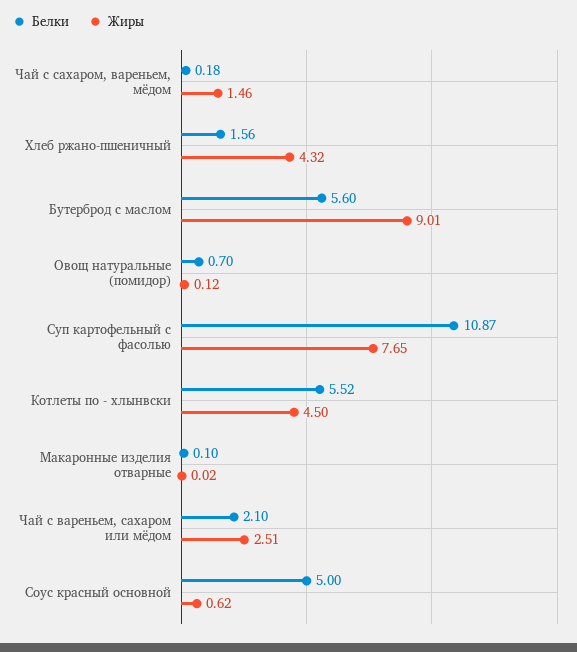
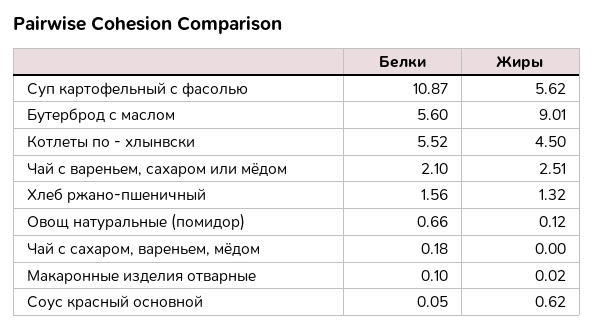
  {
    "Белки": {
      "Чай с сахаром, вареньем, мёдом": 0.18,
      "Хлеб ржано-пшеничный": 1.56,
      "Бутерброд с маслом": 5.6,
-     "Овощ натуральные (помидор)": 0.7,
+     "Овощ натуральные (помидор)": 0.66,
      "Суп картофельный с фасолью": 10.87,
      "Котлеты по - хлынвски": 5.52,
      "Макаронные изделия отварные": 0.1,
      "Чай с вареньем, сахаром или мёдом": 2.1,
-     "Соус красный основной": 5
+     "Соус красный основной": 0.05
    },
    "Жиры": {
-     "Чай с сахаром, вареньем, мёдом": 1.46,
+     "Чай с сахаром, вареньем, мёдом": 0,
-     "Хлеб ржано-пшеничный": 4.32,
+     "Хлеб ржано-пшеничный": 1.32,
      "Бутерброд с маслом": 9.01,
      "Овощ натуральные (помидор)": 0.12,
-     "Суп картофельный с фасолью": 7.65,
+     "Суп картофельный с фасолью": 5.62,
      "Котлеты по - хлынвски": 4.5,
      "Макаронные изделия отварные": 0.02,
      "Чай с вареньем, сахаром или мёдом": 2.51,
      "Соус красный основной": 0.62
    }
  }

